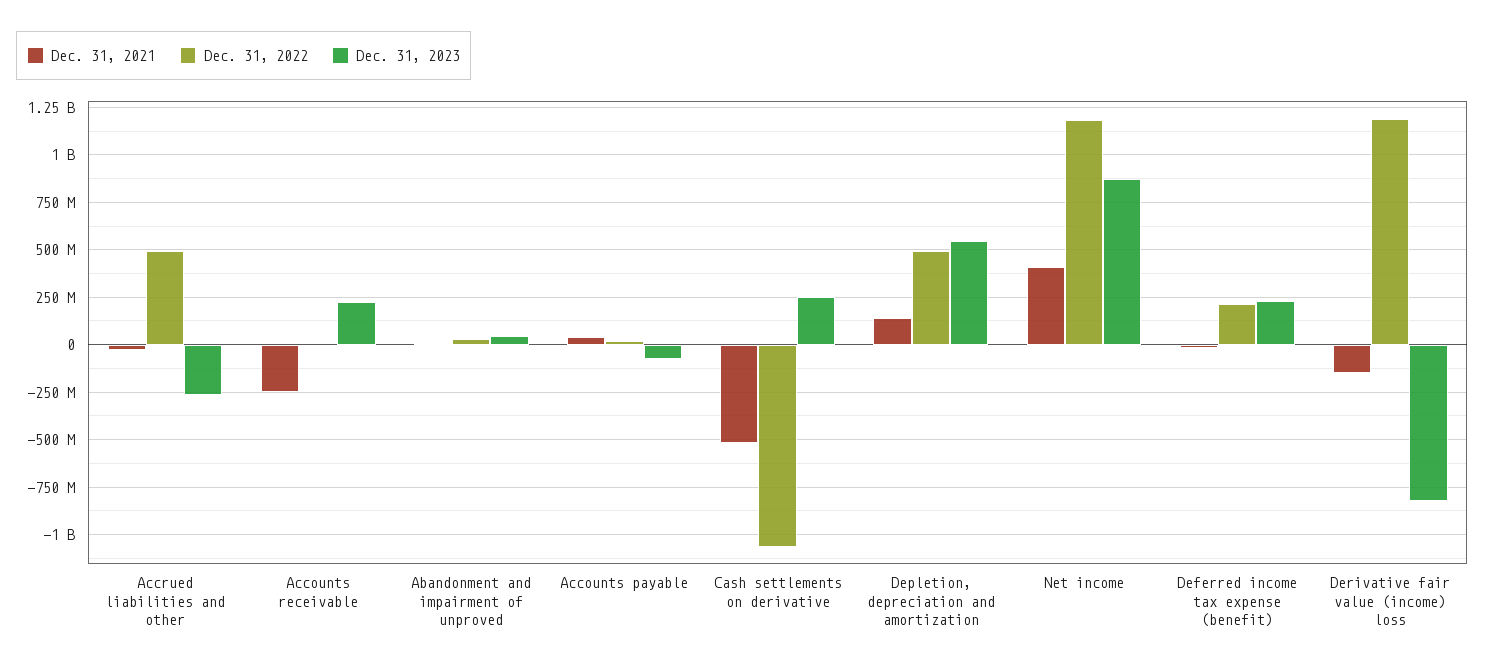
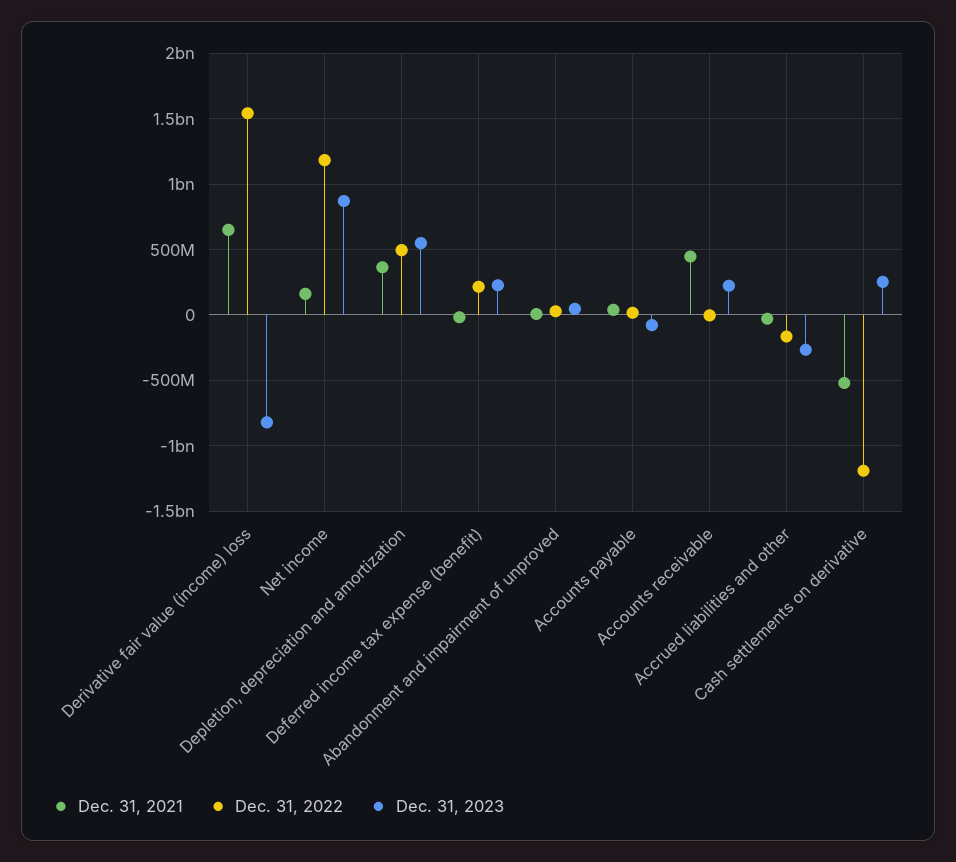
  {
    "Dec. 31, 2021": {
      "Accrued liabilities and other": -50000000,
-     "Accounts receivable": -250000000,
+     "Accounts receivable": 450000000,
      "Abandonment and impairment of unproved": 0,
      "Accounts payable": 50000000,
      "Cash settlements on derivative": -500000000,
-     "Depletion, depreciation and amortization": 150000000,
+     "Depletion, depreciation and amortization": 350000000,
-     "Net income": 400000000,
+     "Net income": 150000000,
      "Deferred income tax expense (benefit)": 0,
-     "Derivative fair value (income) loss": -150000000
+     "Derivative fair value (income) loss": 650000000
    },
    "Dec. 31, 2022": {
-     "Accrued liabilities and other": 500000000,
+     "Accrued liabilities and other": -150000000,
      "Accounts receivable": 0,
      "Abandonment and impairment of unproved": 50000000,
      "Accounts payable": 0,
-     "Cash settlements on derivative": -1050000000,
+     "Cash settlements on derivative": -1200000000,
      "Depletion, depreciation and amortization": 500000000,
      "Net income": 1200000000,
      "Deferred income tax expense (benefit)": 200000000,
-     "Derivative fair value (income) loss": 1200000000
+     "Derivative fair value (income) loss": 1550000000
    },
    "Dec. 31, 2023": {
      "Accrued liabilities and other": -250000000,
      "Accounts receivable": 200000000,
      "Abandonment and impairment of unproved": 50000000,
      "Accounts payable": -100000000,
      "Cash settlements on derivative": 250000000,
      "Depletion, depreciation and amortization": 550000000,
      "Net income": 850000000,
      "Deferred income tax expense (benefit)": 250000000,
      "Derivative fair value (income) loss": -800000000
    }
  }

